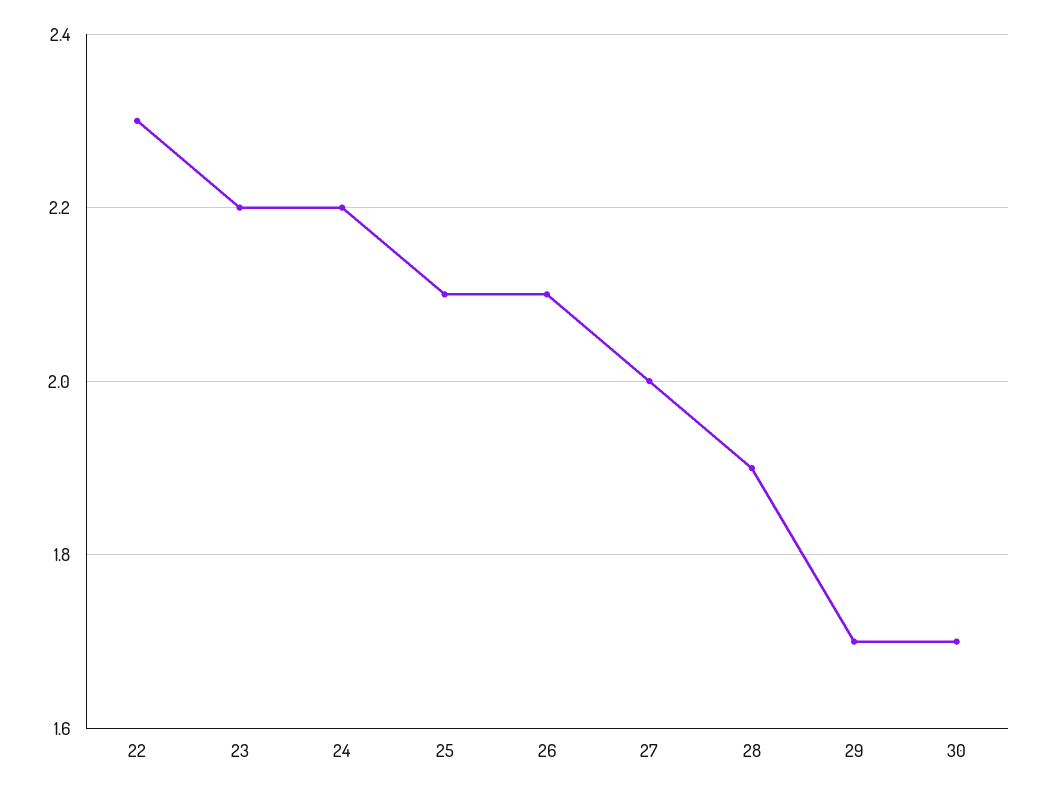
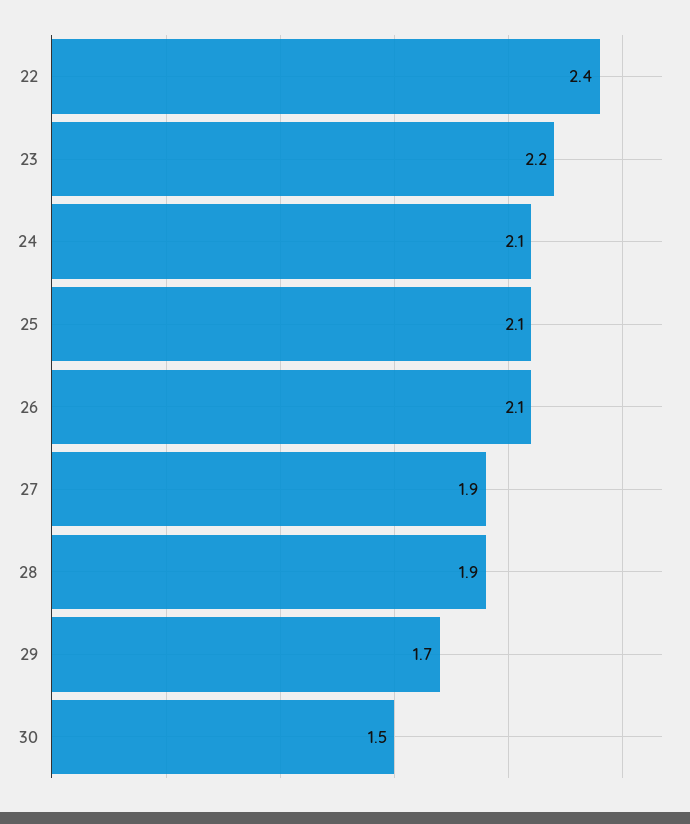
  {
-   "22": 2.3,
+   "22": 2.4,
    "23": 2.2,
-   "24": 2.2,
+   "24": 2.1,
    "25": 2.1,
    "26": 2.1,
-   "27": 2,
+   "27": 1.9,
    "28": 1.9,
    "29": 1.7,
-   "30": 1.7
+   "30": 1.5
  }

